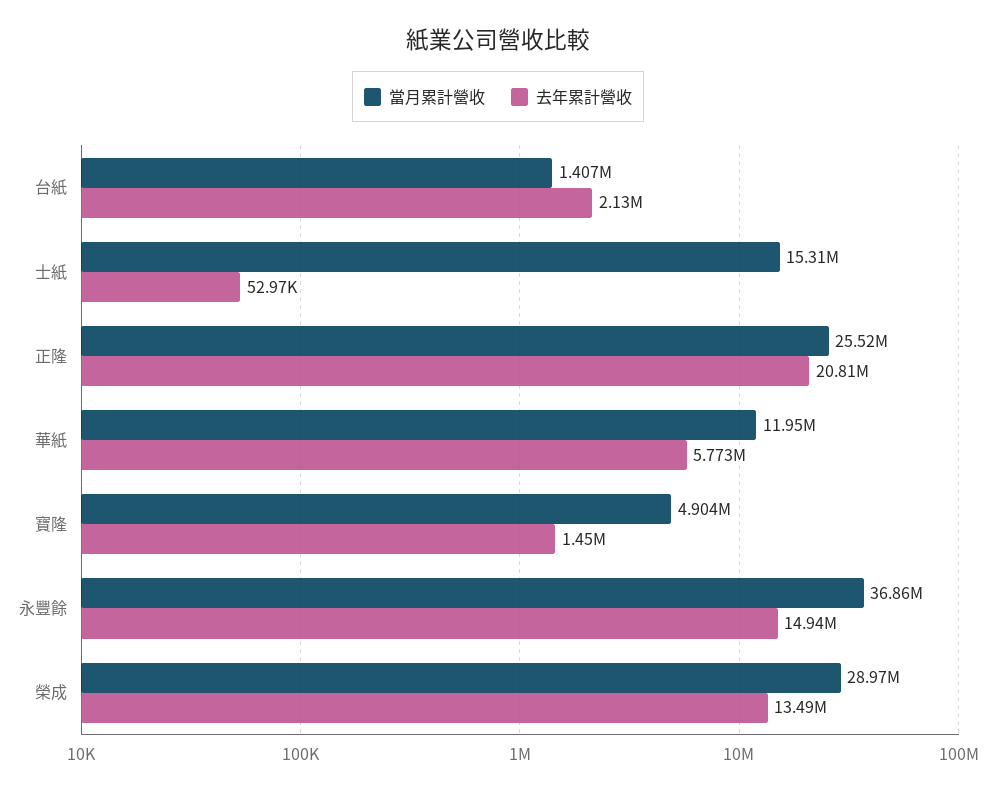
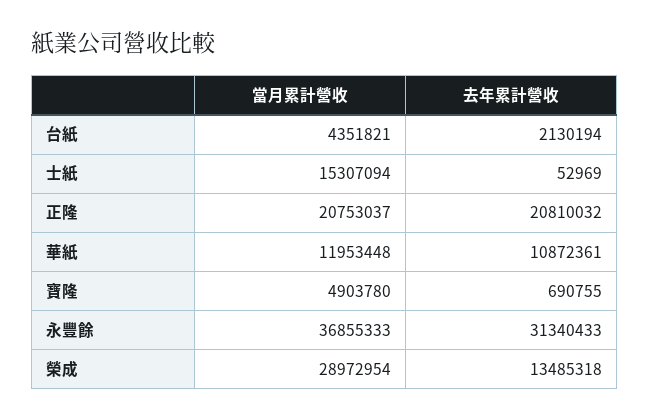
  {
    "當月累計營收": {
-     "台紙": 1407000,
+     "台紙": 4351821,
      "士紙": 15307094,
-     "正隆": 25520000,
+     "正隆": 20753037,
      "華紙": 11953448,
      "寶隆": 4903780,
      "永豐餘": 36855333,
      "榮成": 28972954
    },
    "去年累計營收": {
      "台紙": 2130194,
      "士紙": 52969,
      "正隆": 20810032,
-     "華紙": 5773000,
+     "華紙": 10872361,
-     "寶隆": 1450000,
+     "寶隆": 690755,
-     "永豐餘": 14940000,
+     "永豐餘": 31340433,
      "榮成": 13485318
    }
  }

